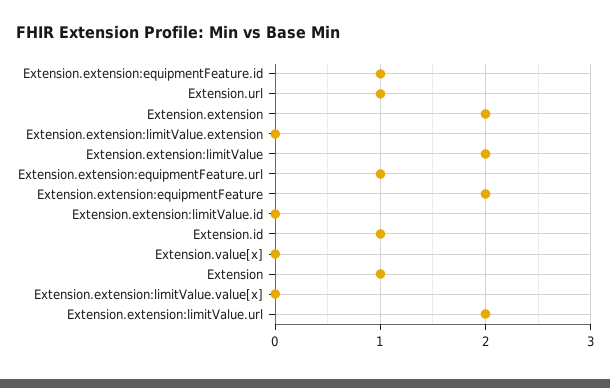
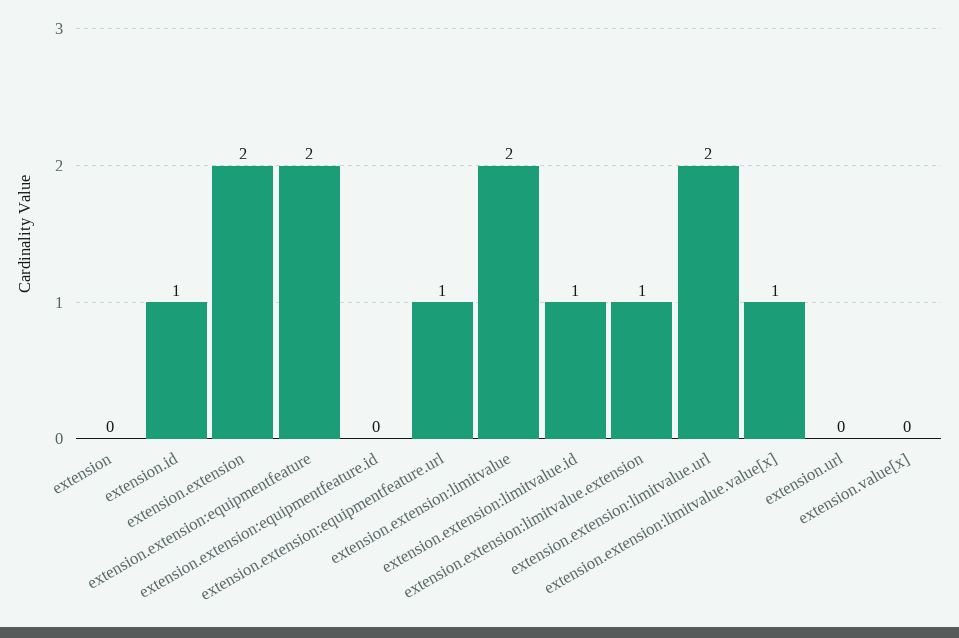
  {
-   "Extension.extension:equipmentFeature.id": 1,
+   "Extension.extension:equipmentFeature.id": 0,
-   "Extension.url": 1,
+   "Extension.url": 0,
    "Extension.extension": 2,
-   "Extension.extension:limitValue.extension": 0,
+   "Extension.extension:limitValue.extension": 1,
    "Extension.extension:limitValue": 2,
    "Extension.extension:equipmentFeature.url": 1,
    "Extension.extension:equipmentFeature": 2,
-   "Extension.extension:limitValue.id": 0,
+   "Extension.extension:limitValue.id": 1,
    "Extension.id": 1,
    "Extension.value[x]": 0,
-   "Extension": 1,
+   "Extension": 0,
-   "Extension.extension:limitValue.value[x]": 0,
+   "Extension.extension:limitValue.value[x]": 1,
    "Extension.extension:limitValue.url": 2
  }

